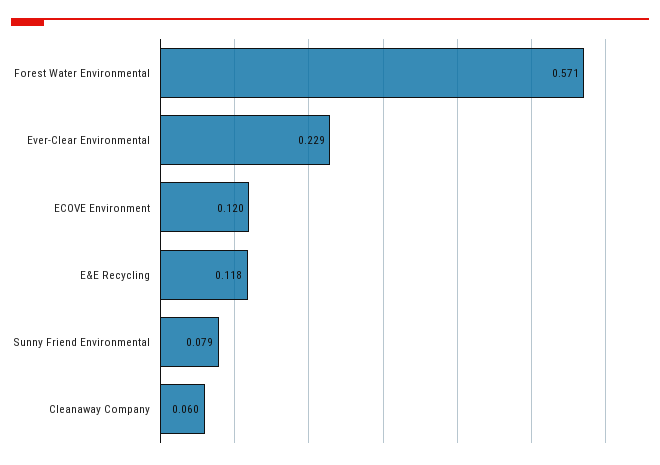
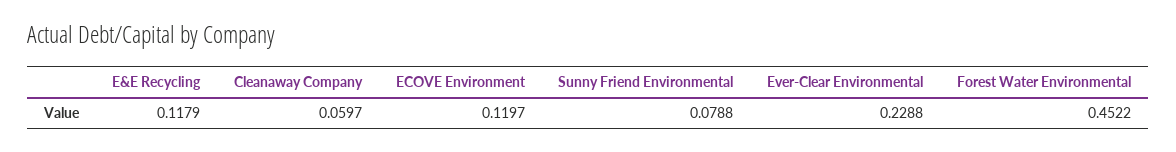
  {
-   "Forest Water Environmental": 0.571,
+   "Forest Water Environmental": 0.4522,
    "Ever-Clear Environmental": 0.2288,
    "ECOVE Environment": 0.1197,
    "E&E Recycling": 0.1179,
    "Sunny Friend Environmental": 0.0788,
    "Cleanaway Company": 0.0597
  }

